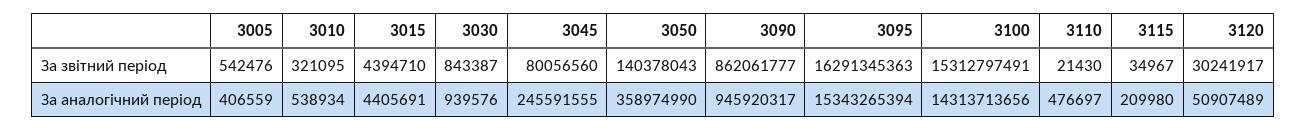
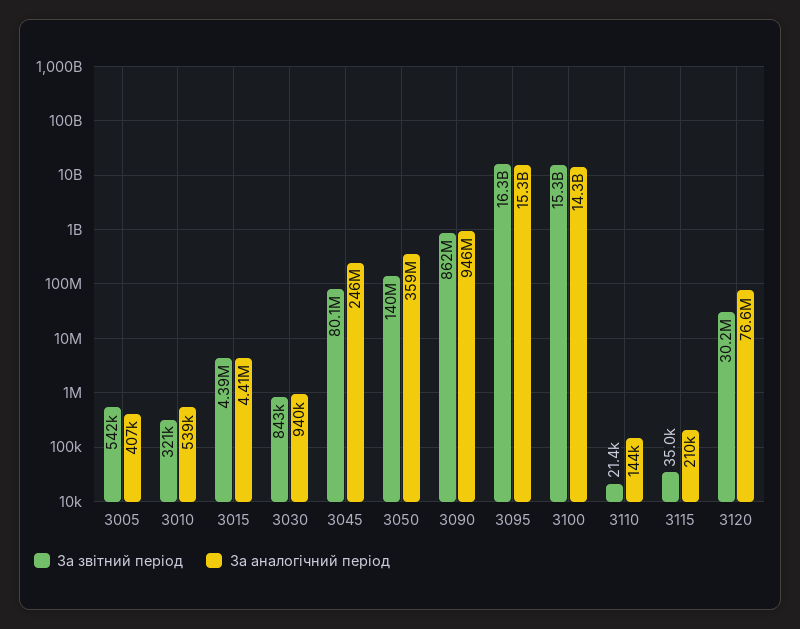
  {
    "За звітний період": {
      "3005": 542476,
      "3010": 321095,
      "3015": 4394710,
      "3030": 843387,
      "3045": 80056560,
      "3050": 140378043,
      "3090": 862061777,
      "3095": 16291345363,
      "3100": 15312797491,
      "3110": 21430,
      "3115": 34967,
      "3120": 30241917
    },
    "За аналогічний період": {
      "3005": 406559,
      "3010": 538934,
      "3015": 4405691,
      "3030": 939576,
      "3045": 245591555,
      "3050": 358974990,
      "3090": 945920317,
      "3095": 15343265394,
      "3100": 14313713656,
-     "3110": 476697,
+     "3110": 144000,
      "3115": 209980,
-     "3120": 50907489
+     "3120": 76600000
    }
  }

